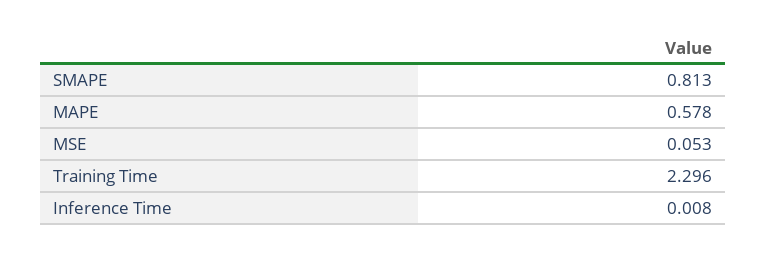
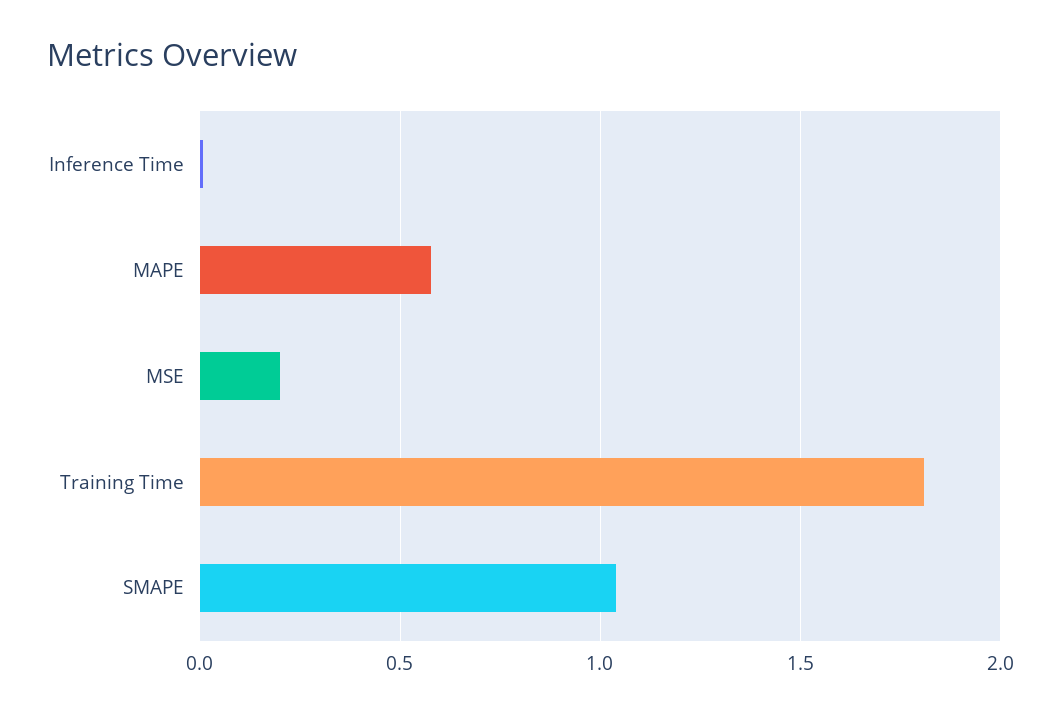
  {
-   "SMAPE": 0.813,
+   "SMAPE": 1.05,
    "MAPE": 0.578,
-   "MSE": 0.053,
+   "MSE": 0.2,
-   "Training Time": 2.296,
+   "Training Time": 1.8,
    "Inference Time": 0.008
  }

